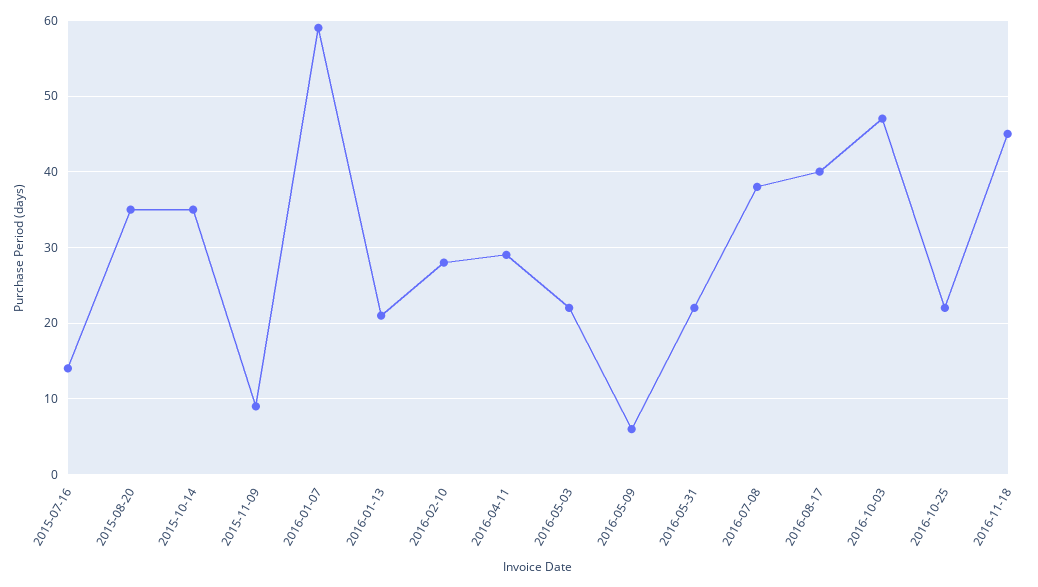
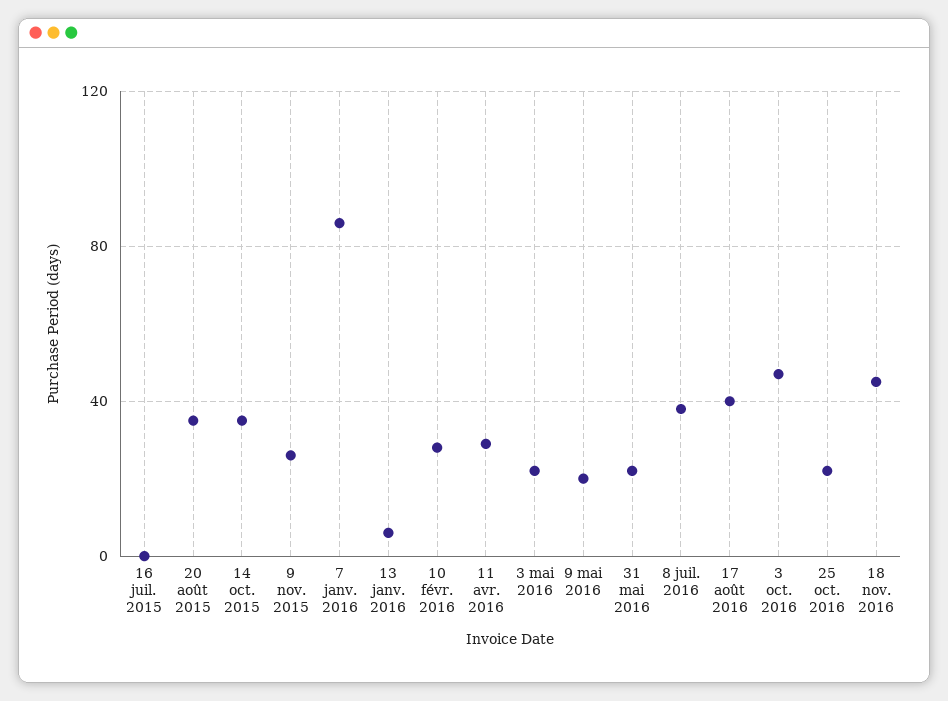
  {
-   "2015-07-16": 14,
+   "2015-07-16": 0,
    "2015-08-20": 35,
    "2015-10-14": 35,
-   "2015-11-09": 9,
+   "2015-11-09": 25,
-   "2016-01-07": 59,
+   "2016-01-07": 85,
-   "2016-01-13": 21,
+   "2016-01-13": 5,
    "2016-02-10": 28,
    "2016-04-11": 29,
    "2016-05-03": 22,
-   "2016-05-09": 6,
+   "2016-05-09": 20,
    "2016-05-31": 22,
    "2016-07-08": 38,
    "2016-08-17": 40,
    "2016-10-03": 47,
    "2016-10-25": 22,
    "2016-11-18": 45
  }

